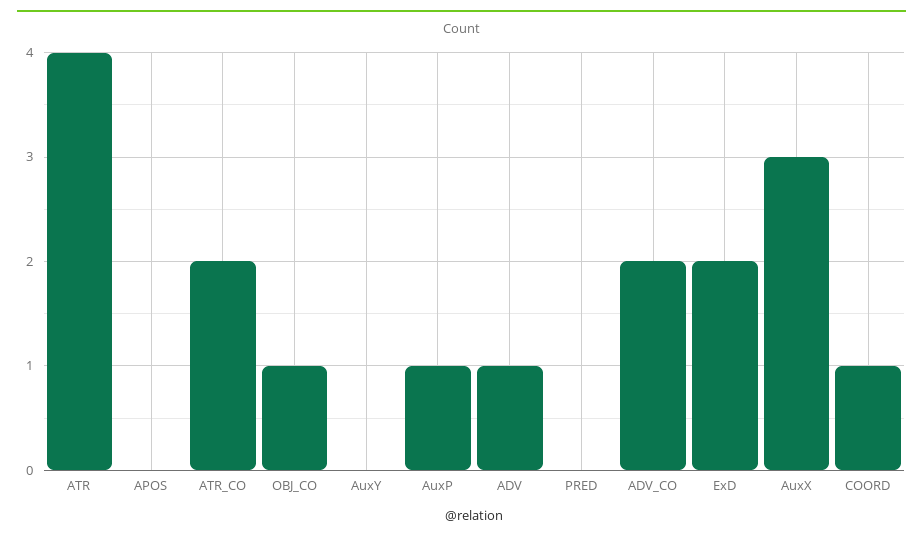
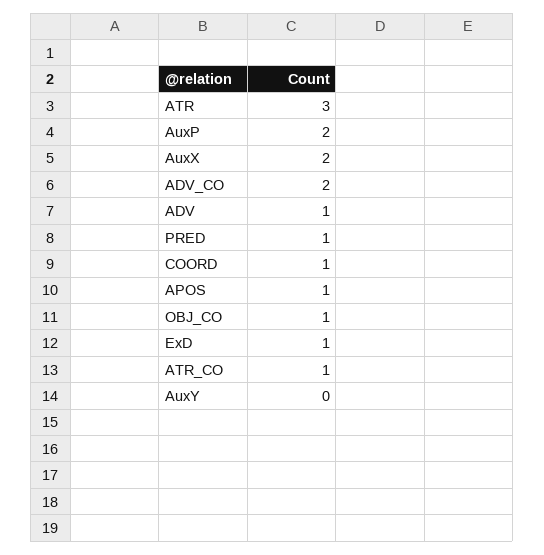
  {
-   "ATR": 4,
+   "ATR": 3,
-   "APOS": 0,
+   "APOS": 1,
-   "ATR_CO": 2,
+   "ATR_CO": 1,
    "OBJ_CO": 1,
    "AuxY": 0,
-   "AuxP": 1,
+   "AuxP": 2,
    "ADV": 1,
-   "PRED": 0,
+   "PRED": 1,
    "ADV_CO": 2,
-   "ExD": 2,
+   "ExD": 1,
-   "AuxX": 3,
+   "AuxX": 2,
    "COORD": 1
  }

